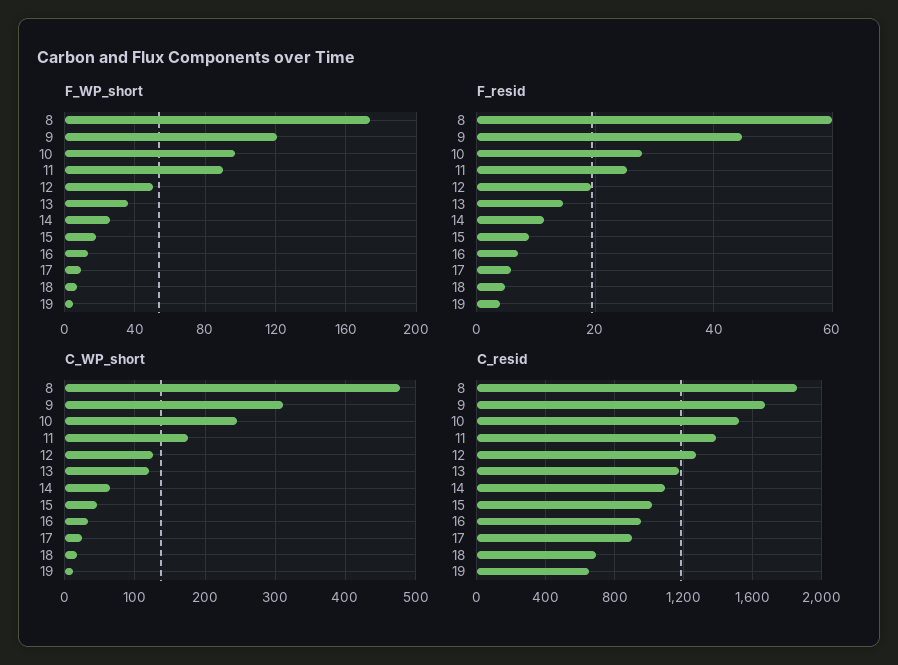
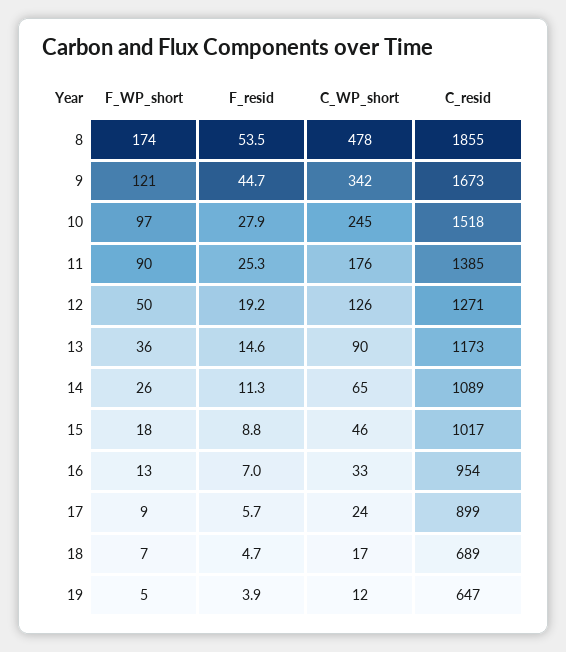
  {
    "F_WP_short": {
      "8": 174,
      "9": 121,
      "10": 97,
      "11": 90,
      "12": 50,
      "13": 36,
      "14": 26,
      "15": 18,
      "16": 13,
      "17": 9,
      "18": 7,
      "19": 5
    },
    "F_resid": {
-     "8": 60,
+     "8": 53.5,
      "9": 44.7,
      "10": 27.9,
      "11": 25.3,
      "12": 19.2,
      "13": 14.6,
      "14": 11.3,
      "15": 8.8,
      "16": 7,
      "17": 5.7,
      "18": 4.7,
      "19": 3.9
    },
    "C_WP_short": {
      "8": 478,
-     "9": 310,
+     "9": 342,
      "10": 245,
      "11": 176,
      "12": 126,
-     "13": 120,
+     "13": 90,
      "14": 65,
      "15": 46,
      "16": 33,
      "17": 24,
      "18": 17,
      "19": 12
    },
    "C_resid": {
      "8": 1855,
      "9": 1673,
      "10": 1518,
      "11": 1385,
      "12": 1271,
      "13": 1173,
      "14": 1089,
      "15": 1017,
      "16": 954,
      "17": 899,
      "18": 689,
      "19": 647
    }
  }

